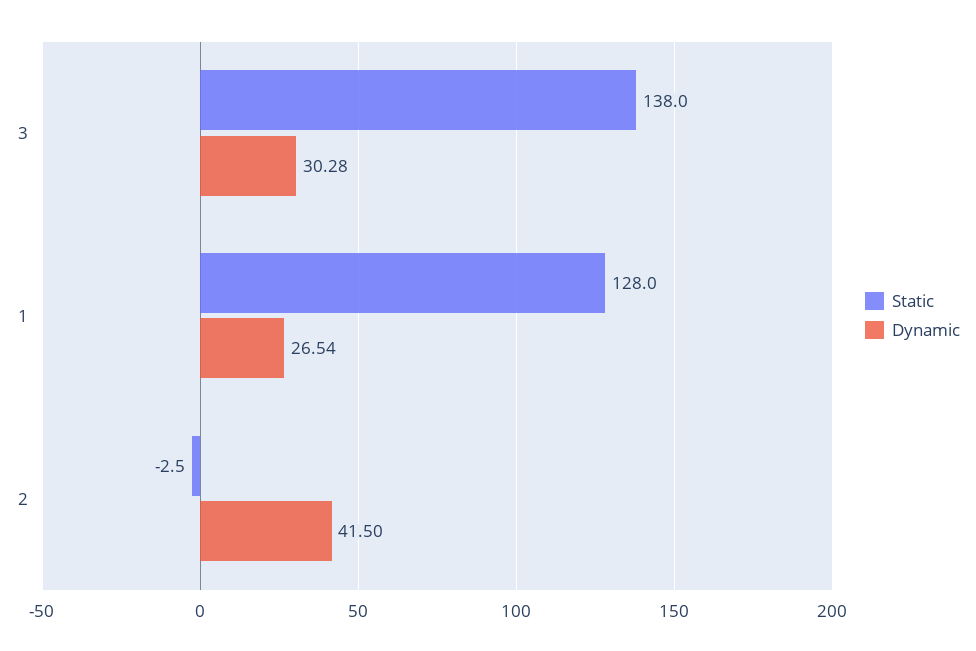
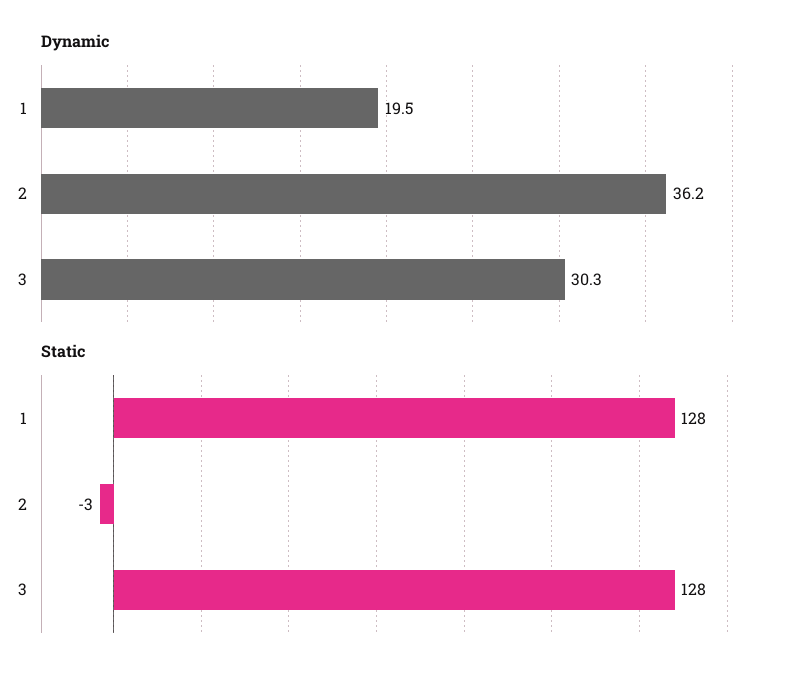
  {
    "Static": {
-     "3": 138,
+     "3": 128,
      "1": 128,
      "2": -2.5
    },
    "Dynamic": {
      "3": 30.28,
-     "1": 26.54,
+     "1": 19.5,
-     "2": 41.5
+     "2": 36.2
    }
  }

